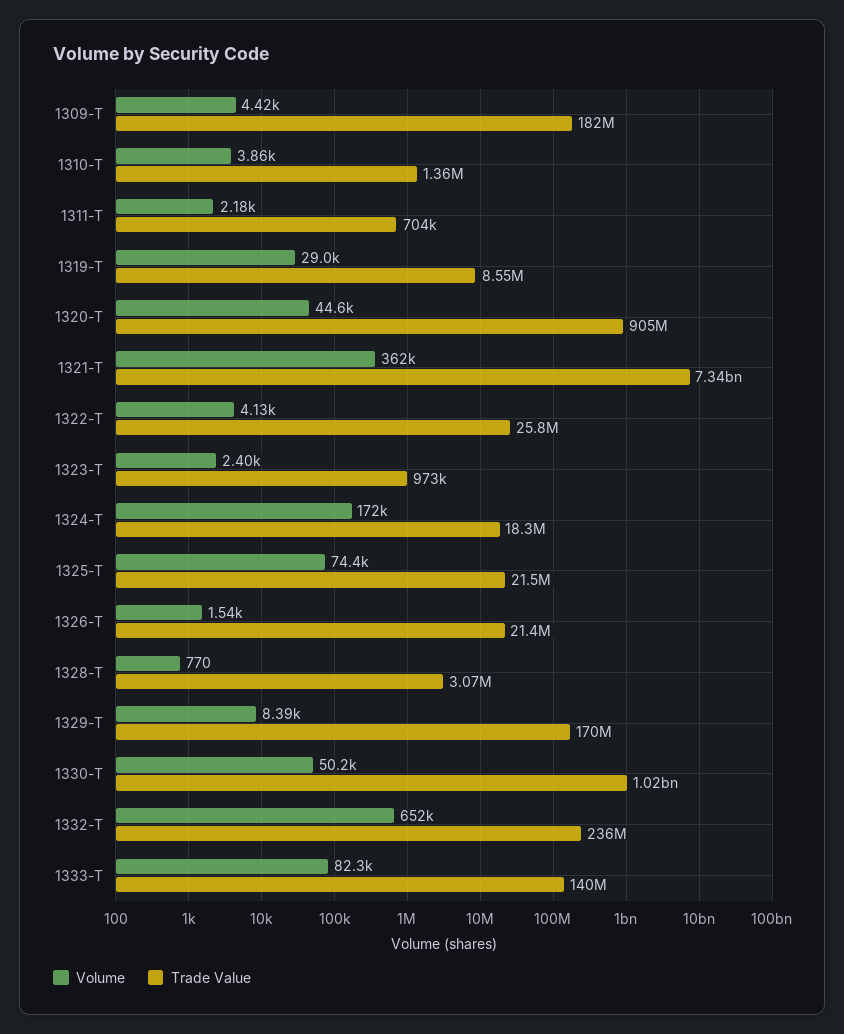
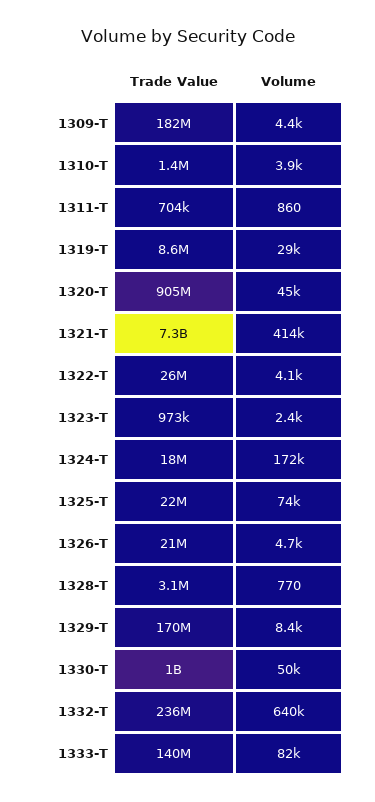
  {
    "Volume": {
      "1309-T": 4420,
      "1310-T": 3860,
-     "1311-T": 2180,
+     "1311-T": 860,
      "1319-T": 29000,
      "1320-T": 44600,
-     "1321-T": 362000,
+     "1321-T": 414000,
      "1322-T": 4130,
      "1323-T": 2400,
      "1324-T": 172000,
      "1325-T": 74400,
-     "1326-T": 1540,
+     "1326-T": 4700,
      "1328-T": 770,
      "1329-T": 8390,
      "1330-T": 50200,
-     "1332-T": 652000,
+     "1332-T": 640000,
      "1333-T": 82300
    },
    "Trade Value": {
      "1309-T": 182000000,
      "1310-T": 1360000,
      "1311-T": 704000,
      "1319-T": 8550000,
      "1320-T": 905000000,
      "1321-T": 7340000000,
      "1322-T": 25800000,
      "1323-T": 973000,
      "1324-T": 18300000,
      "1325-T": 21500000,
      "1326-T": 21400000,
      "1328-T": 3070000,
      "1329-T": 170000000,
      "1330-T": 1020000000,
      "1332-T": 236000000,
      "1333-T": 140000000
    }
  }

